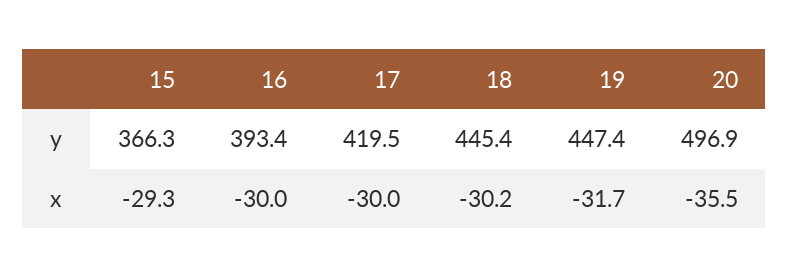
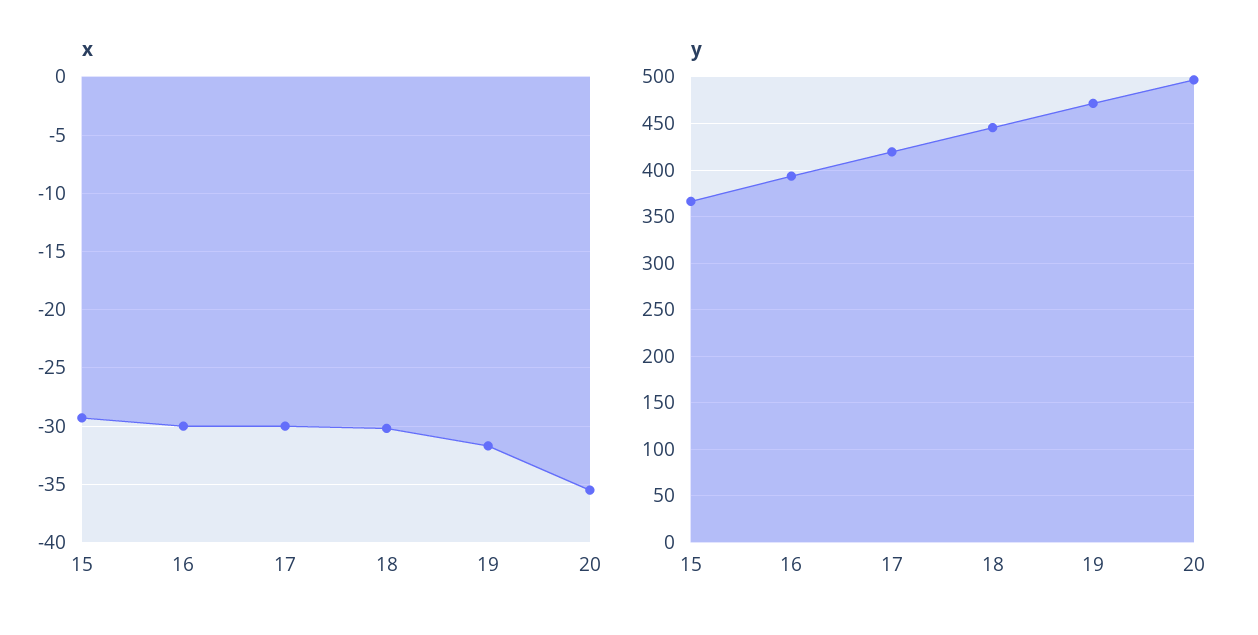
  {
    "y": {
      "15": 366.3,
      "16": 393.4,
      "17": 419.5,
      "18": 445.4,
-     "19": 447.4,
+     "19": 470,
      "20": 496.9
    },
    "x": {
      "15": -29.3,
      "16": -30,
      "17": -30,
      "18": -30.2,
      "19": -31.7,
      "20": -35.5
    }
  }

